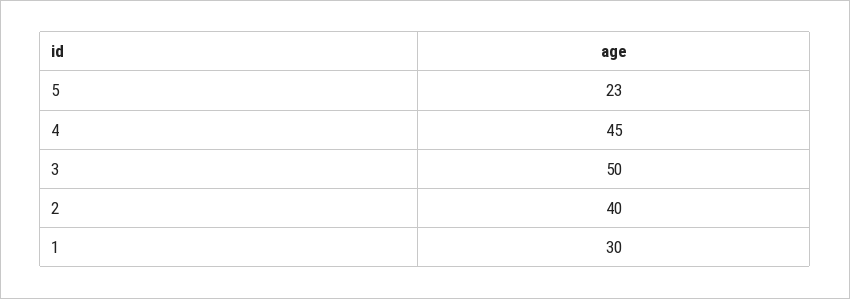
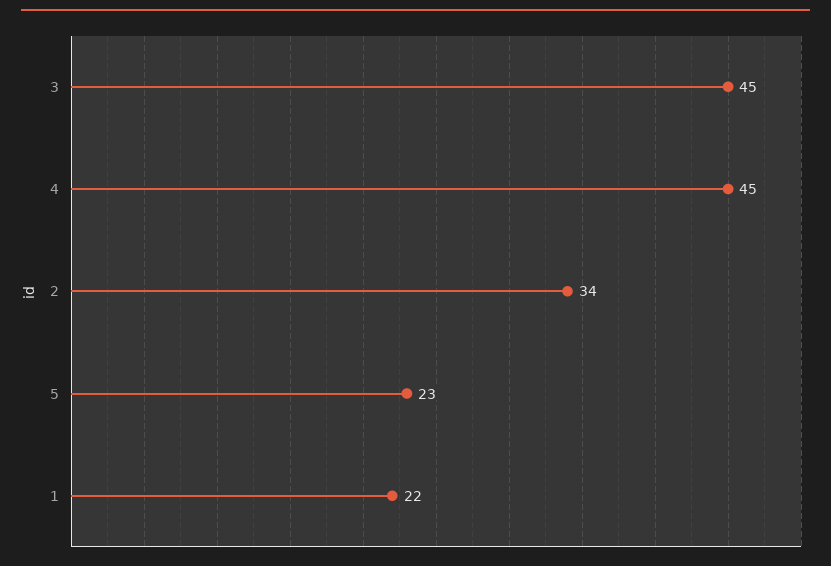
  {
    "5": 23,
    "4": 45,
-   "3": 50,
+   "3": 45,
-   "2": 40,
+   "2": 34,
-   "1": 30
+   "1": 22
  }

